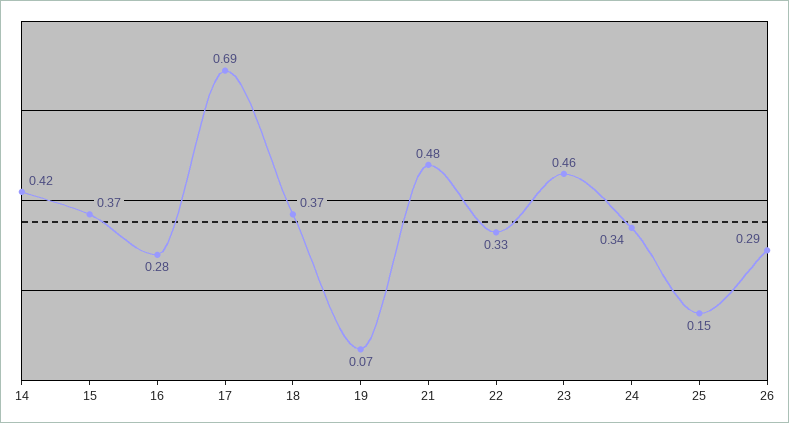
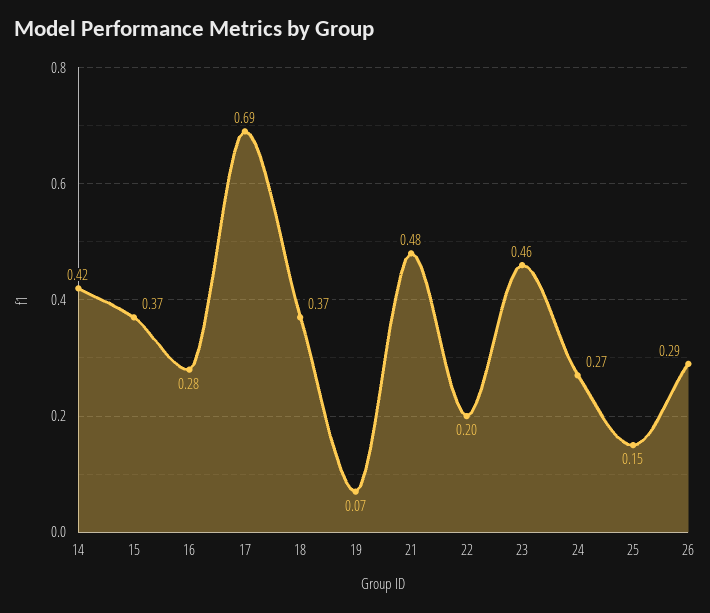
  {
    "14": 0.42,
    "15": 0.37,
    "16": 0.28,
    "17": 0.69,
    "18": 0.37,
    "19": 0.07,
    "21": 0.48,
-   "22": 0.33,
+   "22": 0.2,
    "23": 0.46,
-   "24": 0.34,
+   "24": 0.27,
    "25": 0.15,
    "26": 0.29
  }

